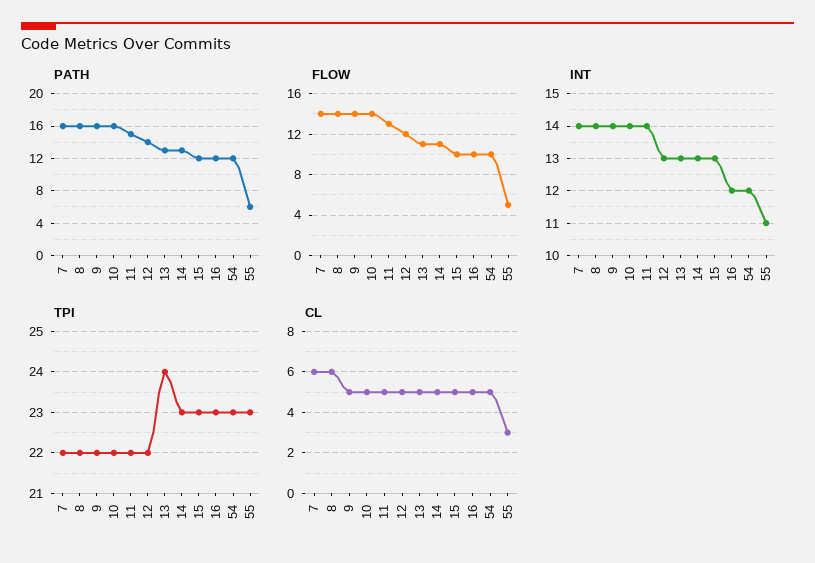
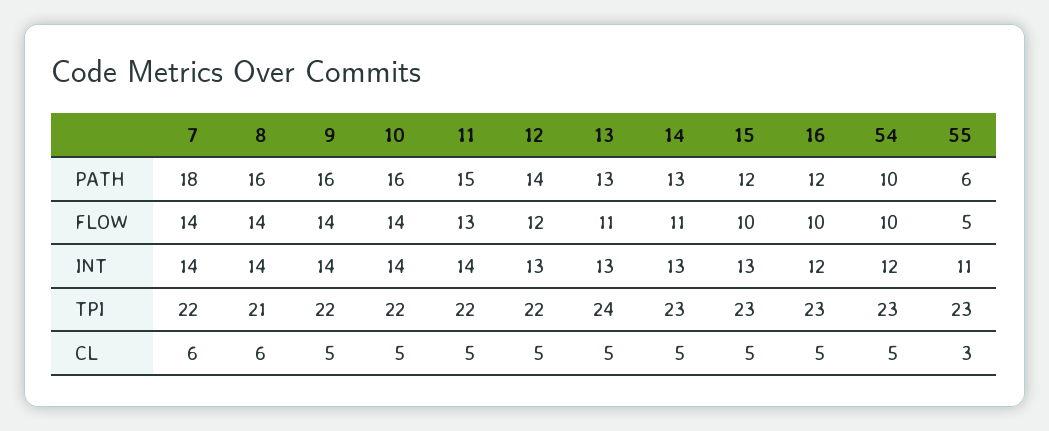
  {
    "PATH": {
-     "7": 16,
+     "7": 18,
      "8": 16,
      "9": 16,
      "10": 16,
      "11": 15,
      "12": 14,
      "13": 13,
      "14": 13,
      "15": 12,
      "16": 12,
-     "54": 12,
+     "54": 10,
      "55": 6
    },
    "FLOW": {
      "7": 14,
      "8": 14,
      "9": 14,
      "10": 14,
      "11": 13,
      "12": 12,
      "13": 11,
      "14": 11,
      "15": 10,
      "16": 10,
      "54": 10,
      "55": 5
    },
    "INT": {
      "7": 14,
      "8": 14,
      "9": 14,
      "10": 14,
      "11": 14,
      "12": 13,
      "13": 13,
      "14": 13,
      "15": 13,
      "16": 12,
      "54": 12,
      "55": 11
    },
    "TPI": {
      "7": 22,
-     "8": 22,
+     "8": 21,
      "9": 22,
      "10": 22,
      "11": 22,
      "12": 22,
      "13": 24,
      "14": 23,
      "15": 23,
      "16": 23,
      "54": 23,
      "55": 23
    },
    "CL": {
      "7": 6,
      "8": 6,
      "9": 5,
      "10": 5,
      "11": 5,
      "12": 5,
      "13": 5,
      "14": 5,
      "15": 5,
      "16": 5,
      "54": 5,
      "55": 3
    }
  }

